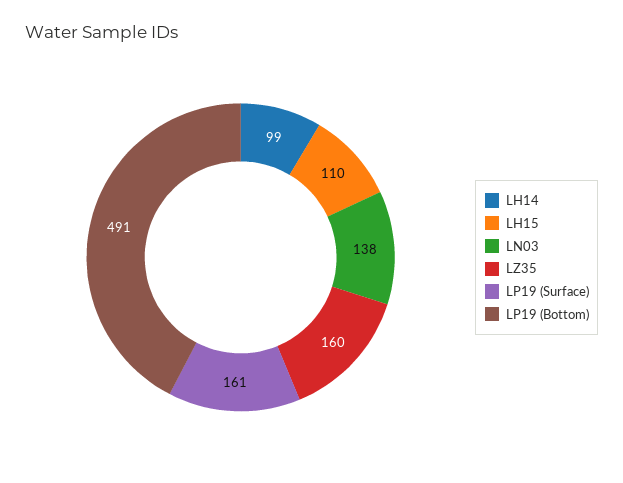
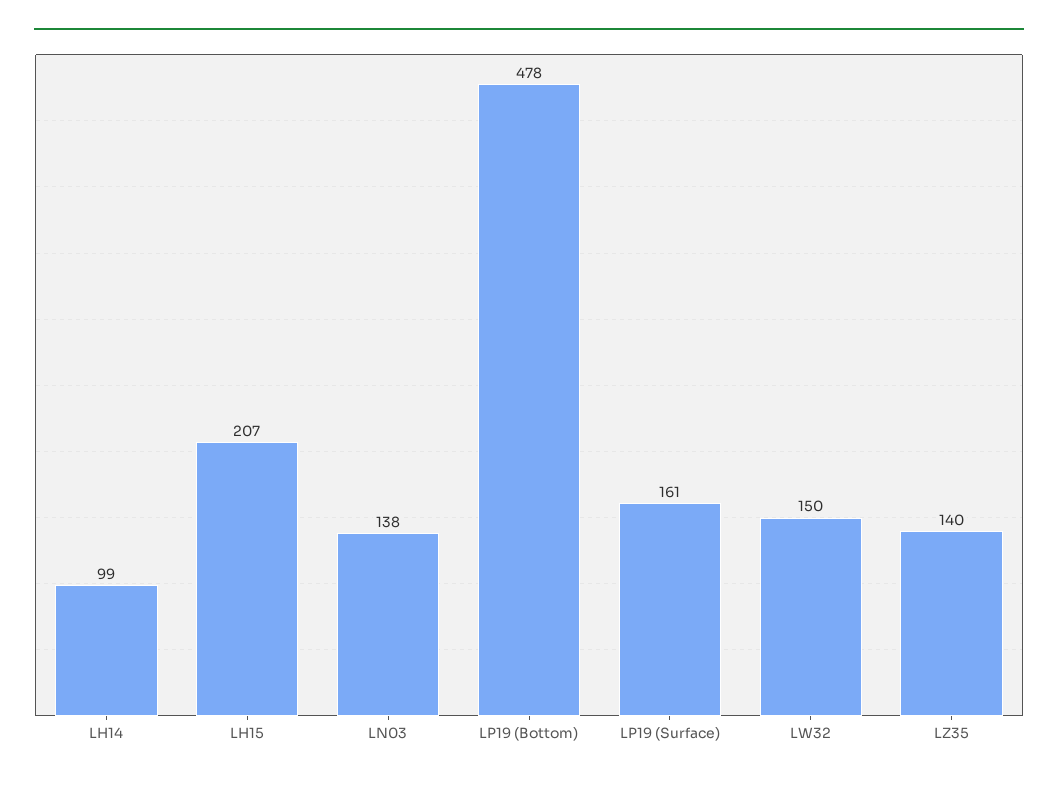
  {
    "LH14": 99,
-   "LH15": 110,
+   "LH15": 207,
    "LN03": 138,
-   "LZ35": 160,
+   "LZ35": 140,
    "LP19 (Surface)": 161,
-   "LP19 (Bottom)": 491
+   "LP19 (Bottom)": 478,
+   "LW32": 150
  }

